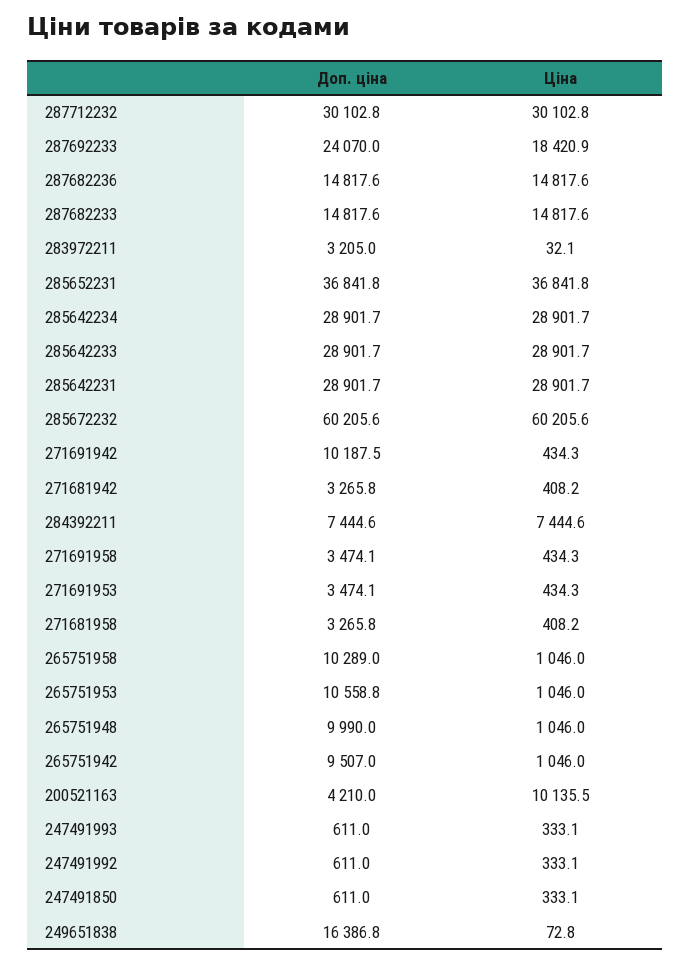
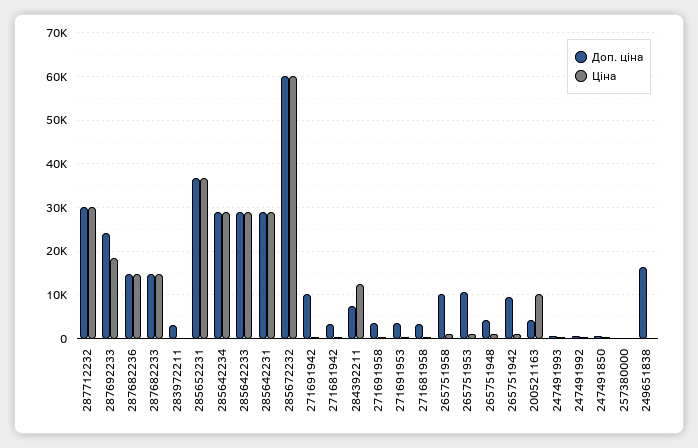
  {
    "Доп. ціна": {
      "287712232": 30102.8,
      "287692233": 24070,
      "287682236": 14817.6,
      "287682233": 14817.6,
      "283972211": 3205,
      "285652231": 36841.8,
      "285642234": 28901.7,
      "285642233": 28901.7,
      "285642231": 28901.7,
      "285672232": 60205.6,
      "271691942": 10187.5,
      "271681942": 3265.8,
      "284392211": 7444.6,
      "271691958": 3474.1,
      "271691953": 3474.1,
      "271681958": 3265.8,
      "265751958": 10289,
      "265751953": 10558.8,
-     "265751948": 9990,
+     "265751948": 4000,
      "265751942": 9507,
      "200521163": 4210,
      "247491993": 611,
      "247491992": 611,
      "247491850": 611,
-     "249651838": 16386.8
+     "249651838": 16386.8,
+     "257380000": 0
    },
    "Ціна": {
      "287712232": 30102.8,
      "287692233": 18420.9,
      "287682236": 14817.6,
      "287682233": 14817.6,
      "283972211": 32.1,
      "285652231": 36841.8,
      "285642234": 28901.7,
      "285642233": 28901.7,
      "285642231": 28901.7,
      "285672232": 60205.6,
      "271691942": 434.3,
      "271681942": 408.2,
-     "284392211": 7444.6,
+     "284392211": 12000,
      "271691958": 434.3,
      "271691953": 434.3,
      "271681958": 408.2,
      "265751958": 1046,
      "265751953": 1046,
      "265751948": 1046,
      "265751942": 1046,
      "200521163": 10135.5,
      "247491993": 333.1,
      "247491992": 333.1,
      "247491850": 333.1,
-     "249651838": 72.8
+     "249651838": 72.8,
+     "257380000": 0
    }
  }

